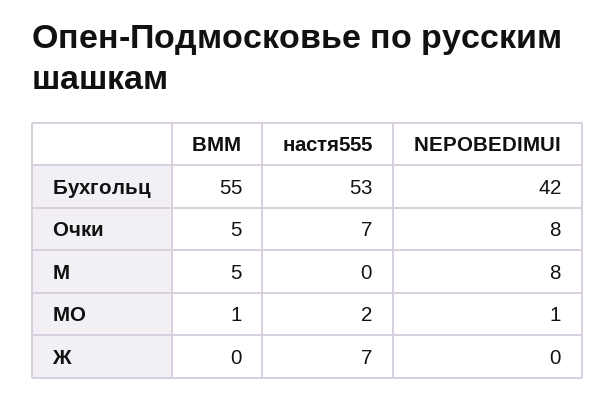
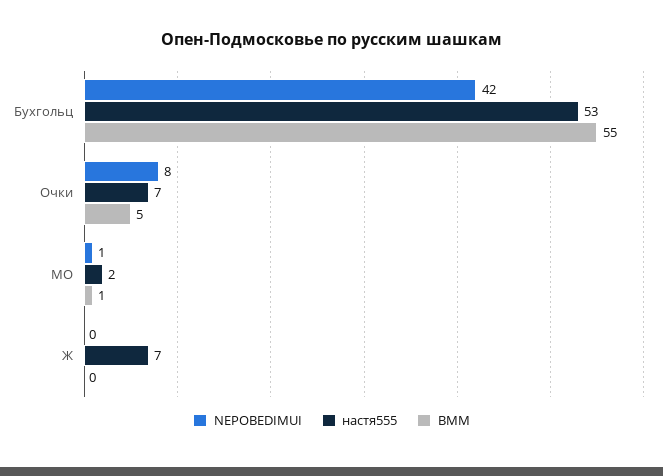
  {
    "ВММ": {
      "Бухгольц": 55,
      "Очки": 5,
-     "М": 5,
      "МО": 1,
      "Ж": 0
    },
    "настя555": {
      "Бухгольц": 53,
      "Очки": 7,
-     "М": 0,
      "МО": 2,
      "Ж": 7
    },
    "NEPOBEDIMUI": {
      "Бухгольц": 42,
      "Очки": 8,
-     "М": 8,
      "МО": 1,
      "Ж": 0
    }
  }

